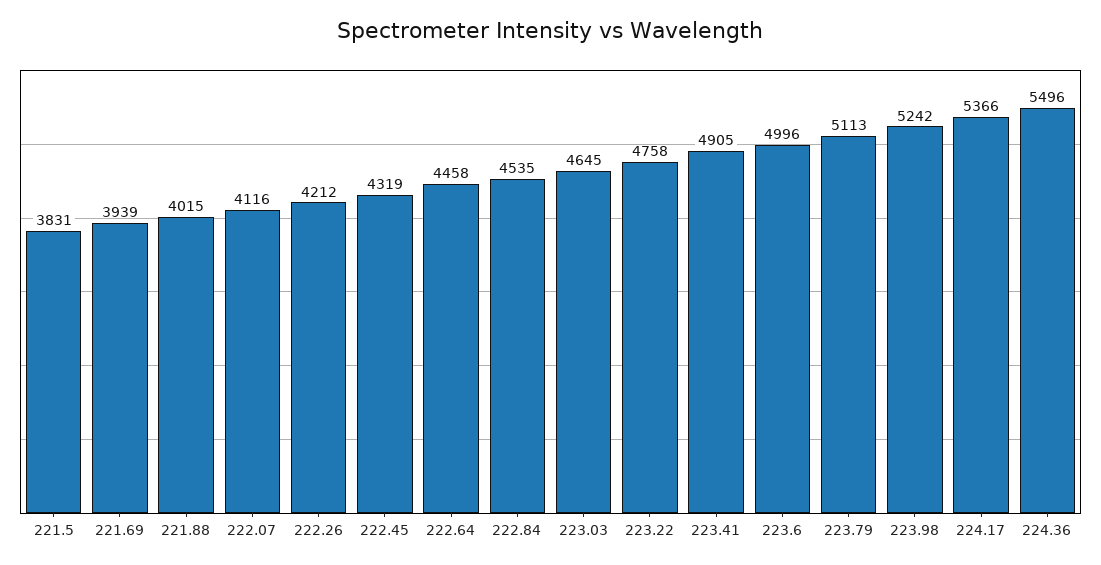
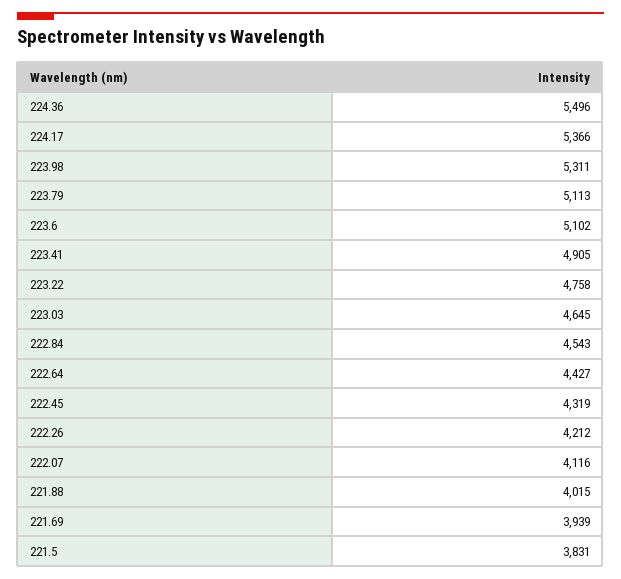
  {
    "221.5": 3831,
    "221.69": 3939,
    "221.88": 4015,
    "222.07": 4116,
    "222.26": 4212,
    "222.45": 4319,
-   "222.64": 4458,
+   "222.64": 4427,
-   "222.84": 4535,
+   "222.84": 4543,
    "223.03": 4645,
    "223.22": 4758,
    "223.41": 4905,
-   "223.6": 4996,
+   "223.6": 5102,
    "223.79": 5113,
-   "223.98": 5242,
+   "223.98": 5311,
    "224.17": 5366,
    "224.36": 5496
  }

